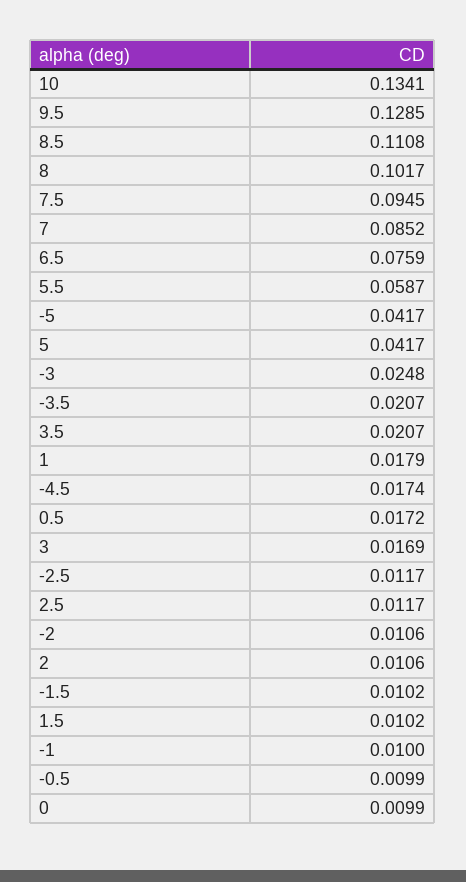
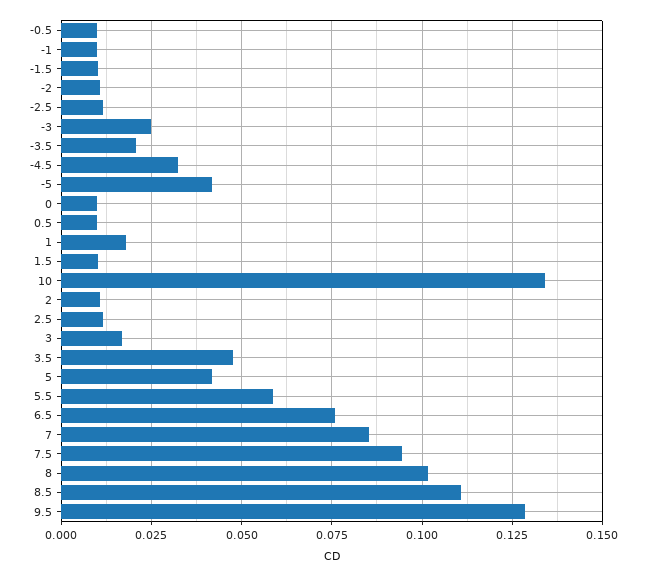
  {
    "10": 0.1341,
    "9.5": 0.1285,
    "8.5": 0.1108,
    "8": 0.1017,
    "7.5": 0.0945,
    "7": 0.0852,
    "6.5": 0.0759,
    "5.5": 0.0587,
    "-5": 0.0417,
    "5": 0.0417,
    "-3": 0.0248,
    "-3.5": 0.0207,
-   "3.5": 0.0207,
+   "3.5": 0.0475,
    "1": 0.0179,
-   "-4.5": 0.0174,
+   "-4.5": 0.0325,
-   "0.5": 0.0172,
+   "0.5": 0.01,
    "3": 0.0169,
    "-2.5": 0.0117,
    "2.5": 0.0117,
    "-2": 0.0106,
    "2": 0.0106,
    "-1.5": 0.0102,
    "1.5": 0.0102,
    "-1": 0.01,
    "-0.5": 0.0099,
    "0": 0.0099
  }

